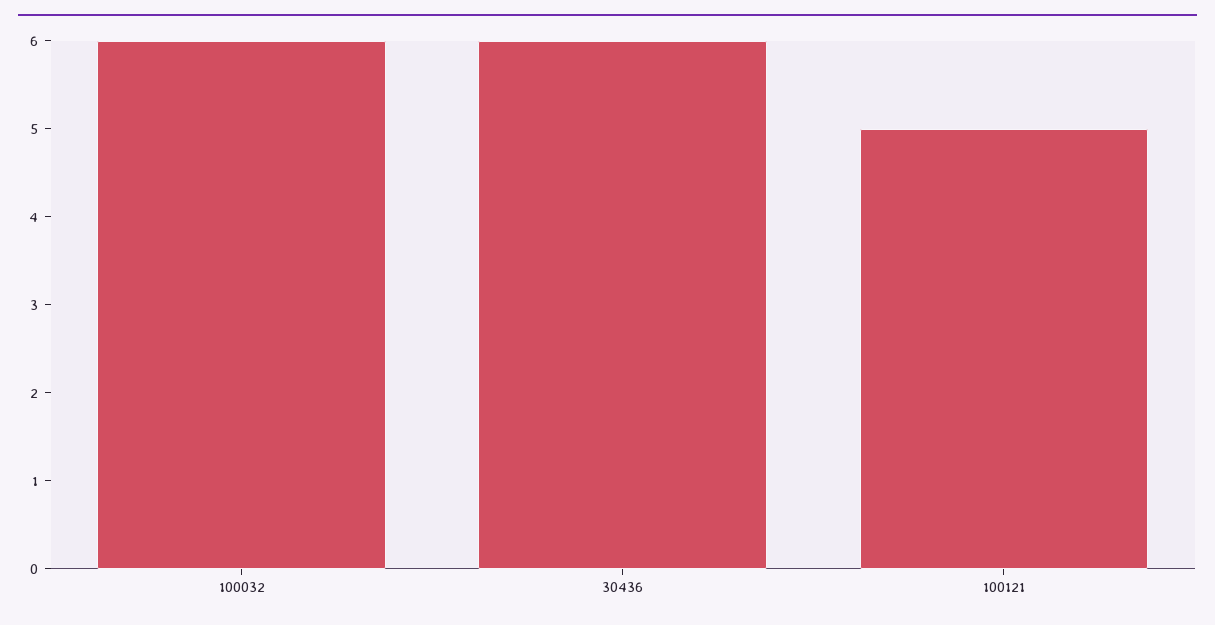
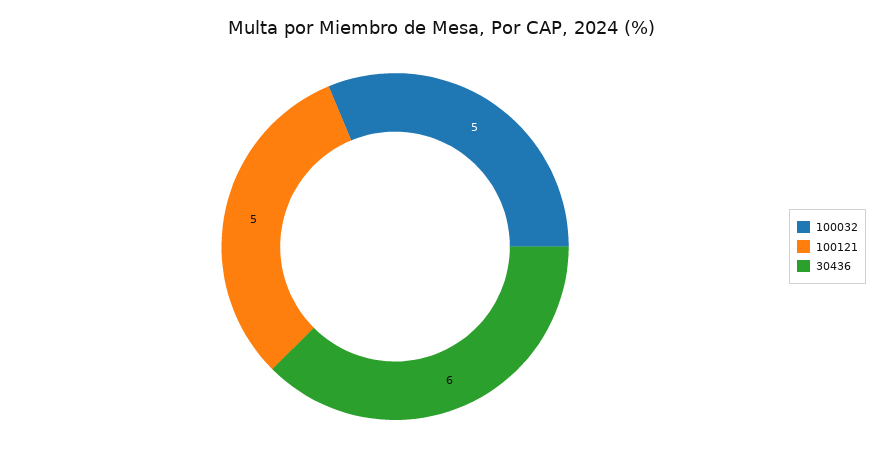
  {
-   "100032": 6,
+   "100032": 5,
    "30436": 6,
    "100121": 5
  }

